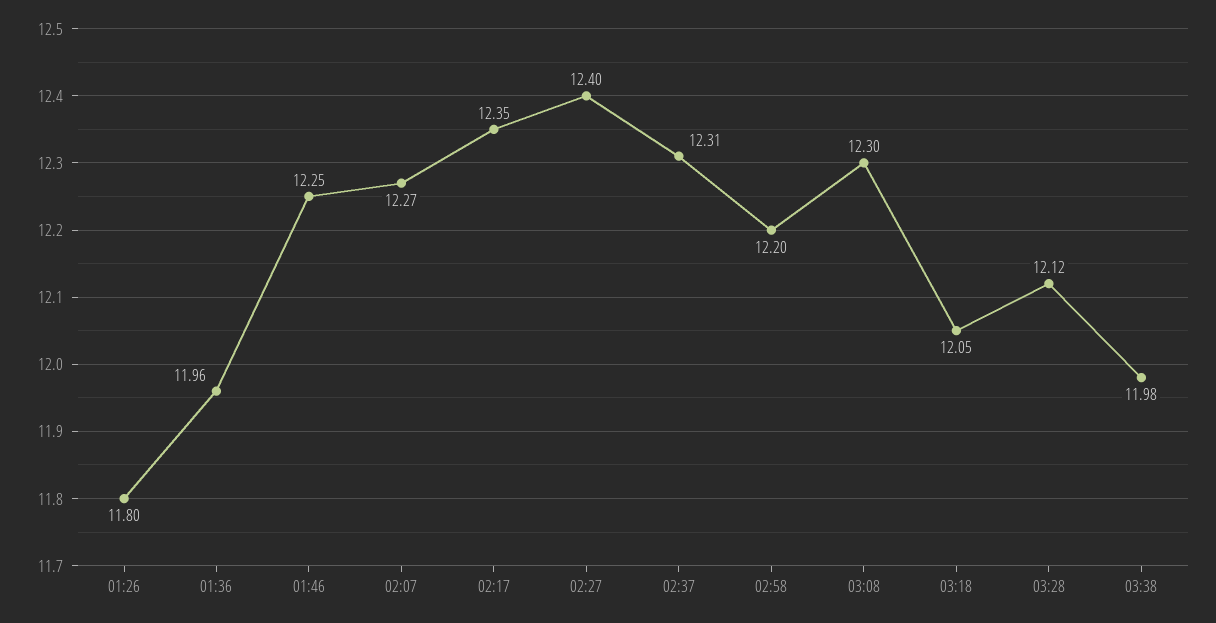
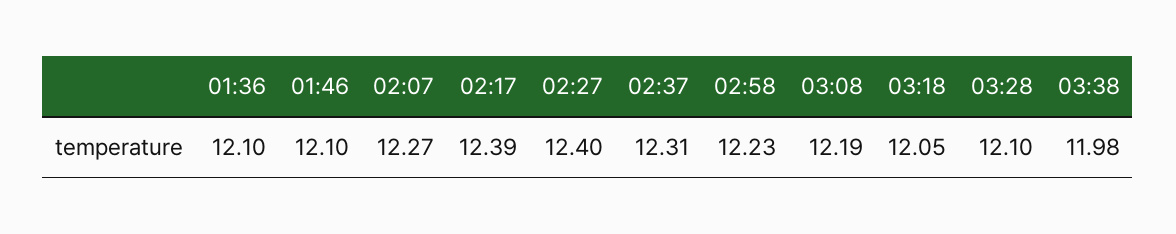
  {
-   "01:26": 11.8,
-   "01:36": 11.96,
+   "01:36": 12.1,
-   "01:46": 12.25,
+   "01:46": 12.1,
    "02:07": 12.27,
-   "02:17": 12.35,
+   "02:17": 12.39,
    "02:27": 12.4,
    "02:37": 12.31,
-   "02:58": 12.2,
+   "02:58": 12.23,
-   "03:08": 12.3,
+   "03:08": 12.19,
    "03:18": 12.05,
-   "03:28": 12.12,
+   "03:28": 12.1,
    "03:38": 11.98
  }

